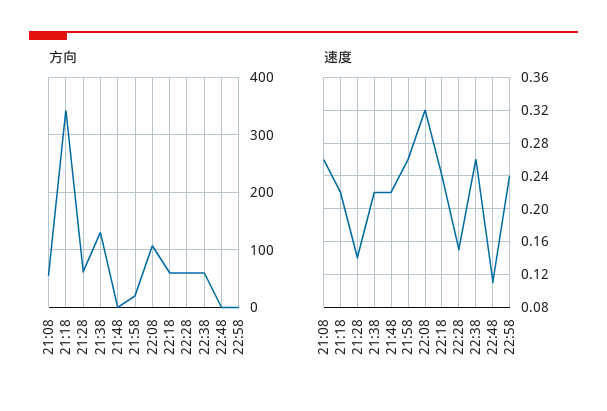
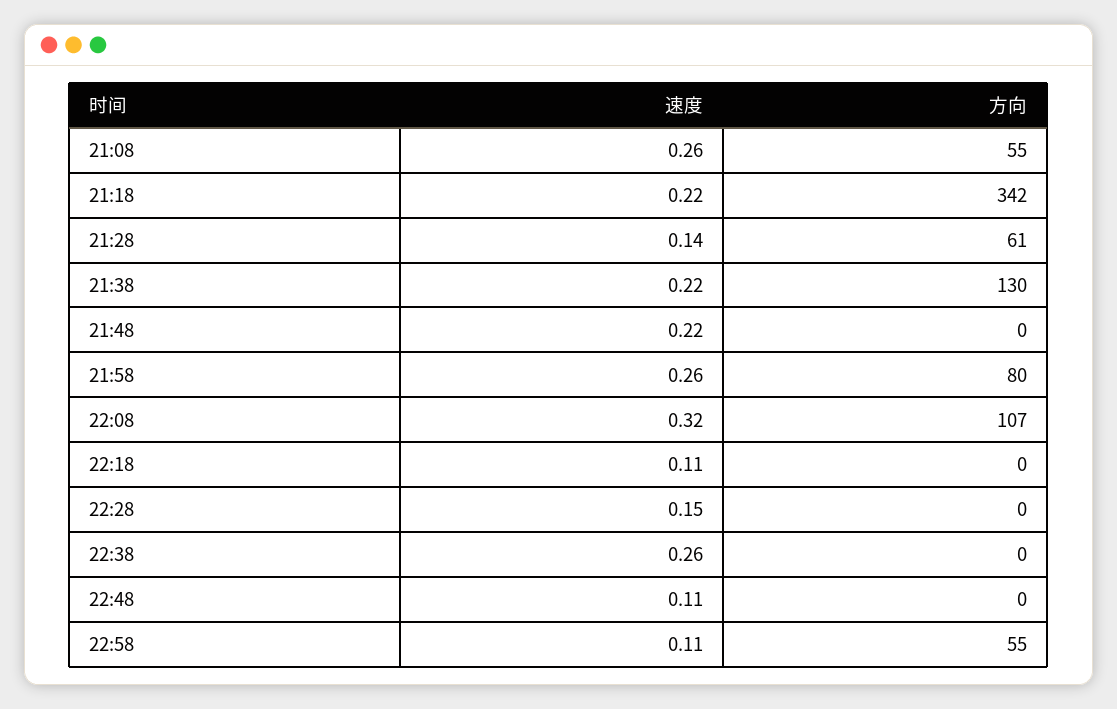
  {
    "方向": {
      "21:08": 55,
      "21:18": 342,
      "21:28": 61,
      "21:38": 130,
      "21:48": 0,
-     "21:58": 20,
+     "21:58": 80,
      "22:08": 107,
-     "22:18": 60,
+     "22:18": 0,
-     "22:28": 60,
+     "22:28": 0,
-     "22:38": 60,
+     "22:38": 0,
      "22:48": 0,
-     "22:58": 0
+     "22:58": 55
    },
    "速度": {
      "21:08": 0.26,
      "21:18": 0.22,
      "21:28": 0.14,
      "21:38": 0.22,
      "21:48": 0.22,
      "21:58": 0.26,
      "22:08": 0.32,
-     "22:18": 0.24,
+     "22:18": 0.11,
      "22:28": 0.15,
      "22:38": 0.26,
      "22:48": 0.11,
-     "22:58": 0.24
+     "22:58": 0.11
    }
  }

